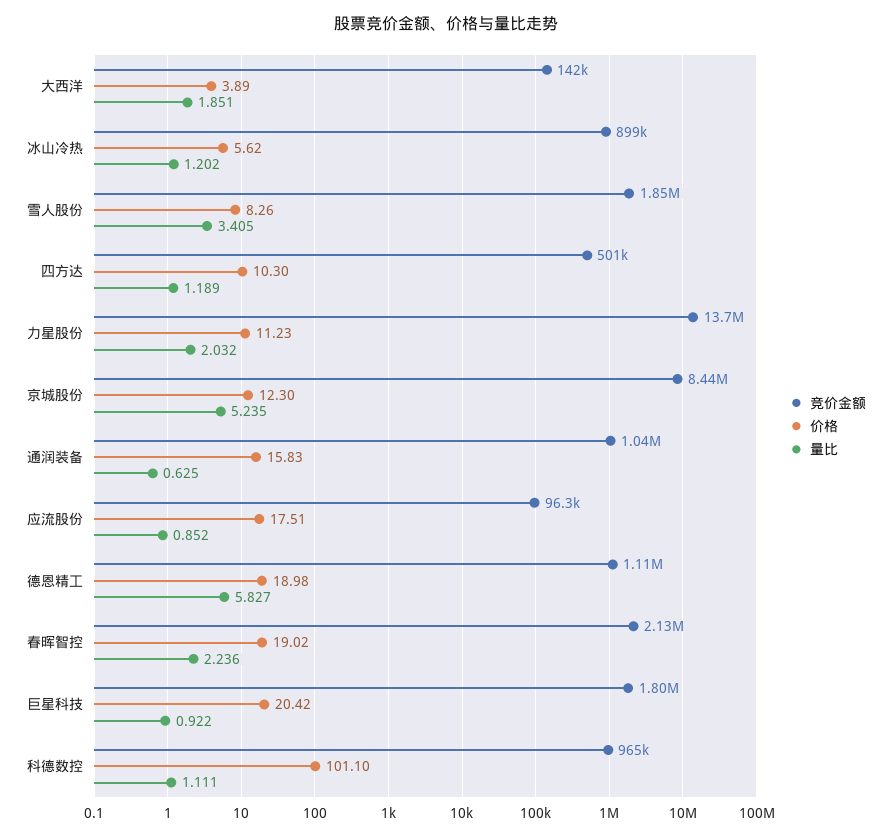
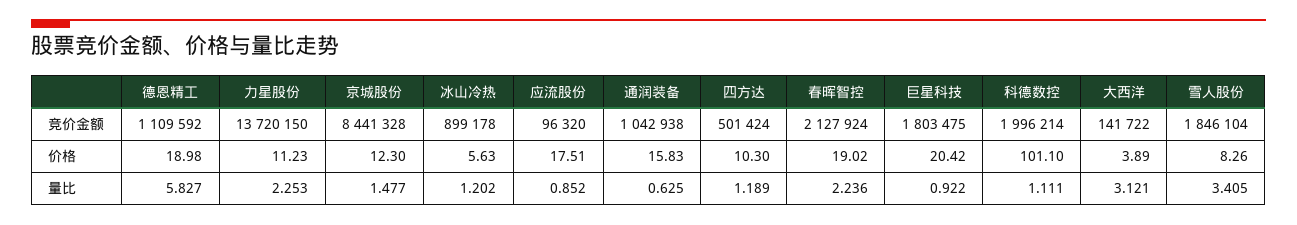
  {
    "竞价金额": {
      "大西洋": 141722,
      "冰山冷热": 899178,
      "雪人股份": 1846104,
      "四方达": 501424,
      "力星股份": 13720150,
      "京城股份": 8441328,
      "通润装备": 1042938,
      "应流股份": 96320,
      "德恩精工": 1109592,
      "春晖智控": 2127924,
      "巨星科技": 1803475,
-     "科德数控": 965000
+     "科德数控": 1996214
    },
    "价格": {
      "大西洋": 3.89,
-     "冰山冷热": 5.62,
+     "冰山冷热": 5.63,
      "雪人股份": 8.26,
      "四方达": 10.3,
      "力星股份": 11.23,
      "京城股份": 12.3,
      "通润装备": 15.83,
      "应流股份": 17.51,
      "德恩精工": 18.98,
      "春晖智控": 19.02,
      "巨星科技": 20.42,
      "科德数控": 101.1
    },
    "量比": {
-     "大西洋": 1.851,
+     "大西洋": 3.121,
      "冰山冷热": 1.202,
      "雪人股份": 3.405,
      "四方达": 1.189,
-     "力星股份": 2.032,
+     "力星股份": 2.253,
-     "京城股份": 5.235,
+     "京城股份": 1.477,
      "通润装备": 0.625,
      "应流股份": 0.852,
      "德恩精工": 5.827,
      "春晖智控": 2.236,
      "巨星科技": 0.922,
      "科德数控": 1.111
    }
  }

